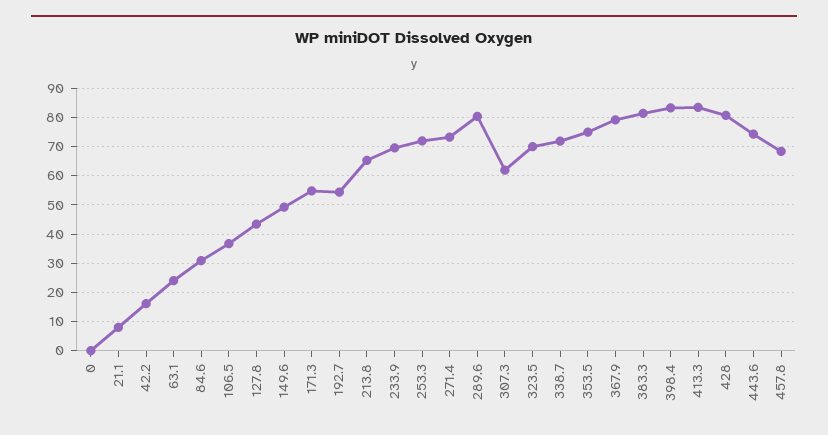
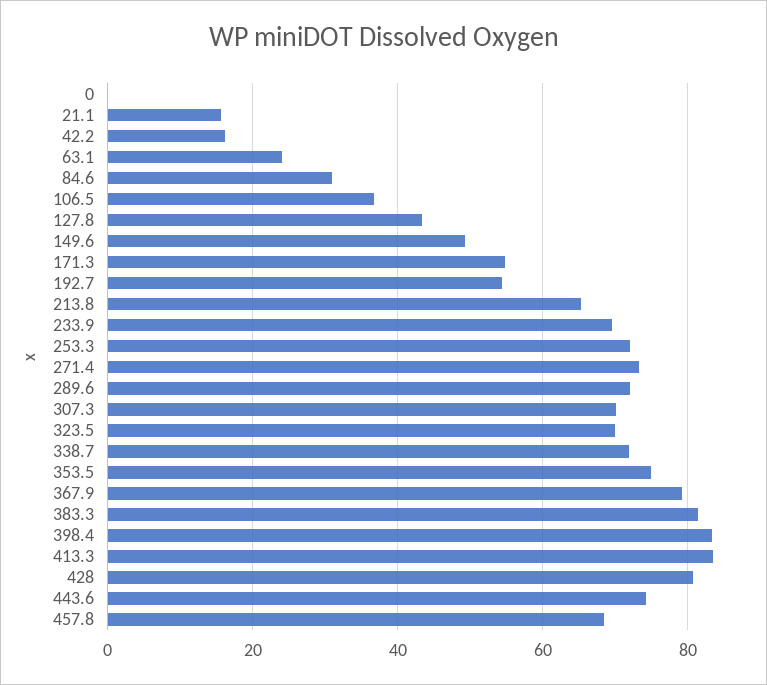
  {
    "0": 0,
-   "21.1": 7.5,
+   "21.1": 16,
    "42.2": 16,
    "63.1": 24,
    "84.6": 30,
    "106.5": 36,
    "127.8": 44,
    "149.6": 50,
    "171.3": 54,
    "192.7": 54,
    "213.8": 66,
    "233.9": 70,
    "253.3": 72,
    "271.4": 74,
-   "289.6": 80,
+   "289.6": 72,
-   "307.3": 62.5,
+   "307.3": 70,
    "323.5": 70,
    "338.7": 72,
    "353.5": 76,
    "367.9": 80,
    "383.3": 82,
    "398.4": 84,
    "413.3": 84,
    "428": 80,
    "443.6": 74,
    "457.8": 68
  }

